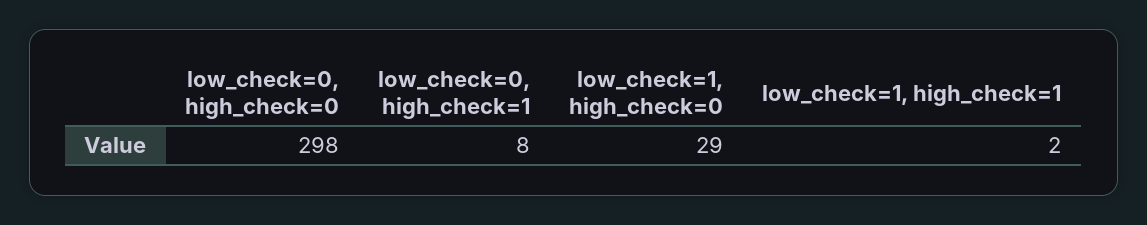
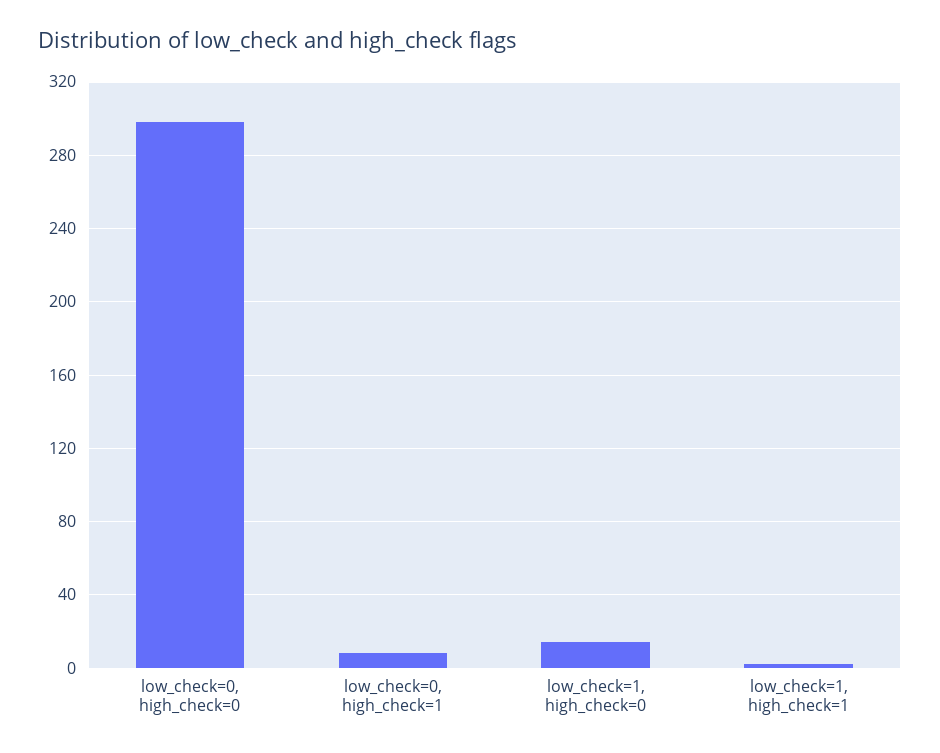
  {
    "low_check=0, high_check=0": 298,
    "low_check=0, high_check=1": 8,
-   "low_check=1, high_check=0": 29,
+   "low_check=1, high_check=0": 15,
    "low_check=1, high_check=1": 2
  }

